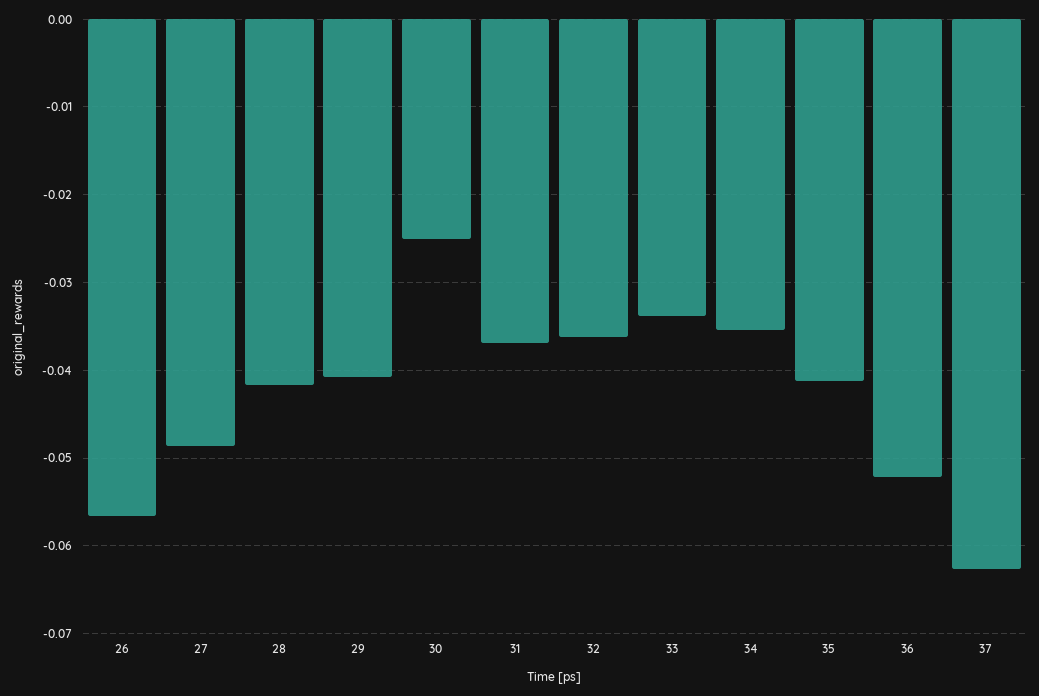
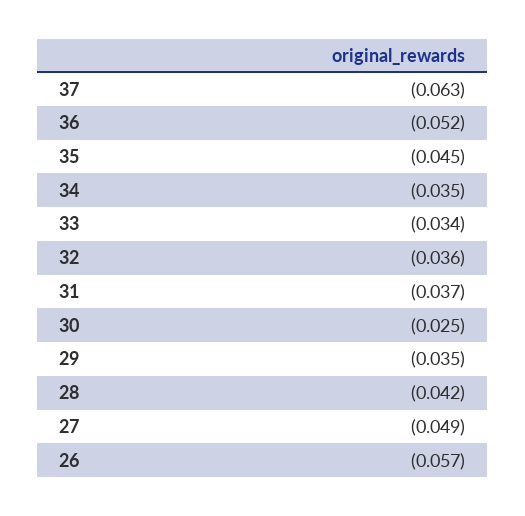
  {
    "26": -0.057,
    "27": -0.049,
    "28": -0.042,
-   "29": -0.041,
+   "29": -0.035,
    "30": -0.025,
    "31": -0.037,
    "32": -0.036,
    "33": -0.034,
    "34": -0.035,
-   "35": -0.041,
+   "35": -0.045,
    "36": -0.052,
    "37": -0.063
  }

